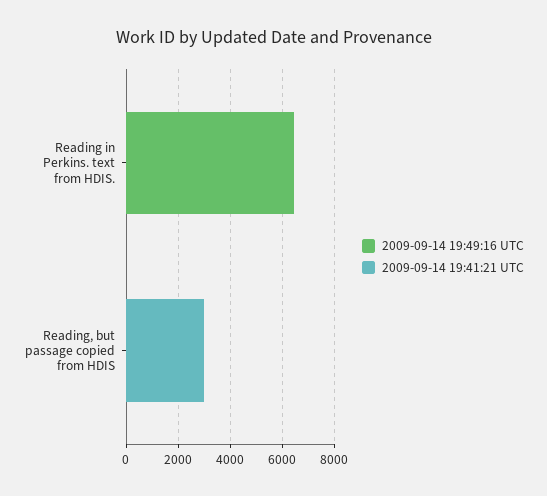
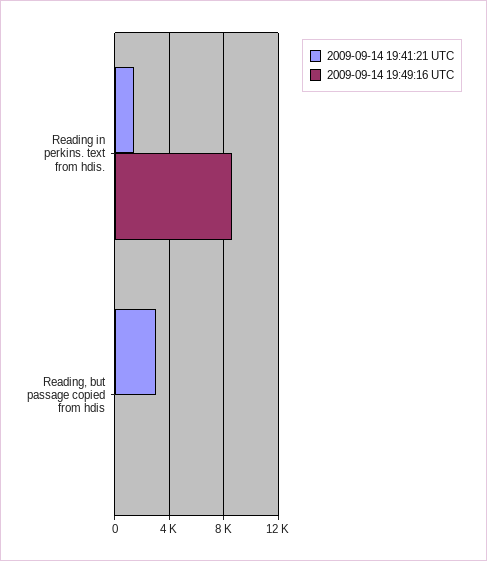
  {
    "2009-09-14 19:49:16 UTC": {
-     "Reading in Perkins. text from HDIS.": 6500,
+     "Reading in Perkins. text from HDIS.": 8500,
      "Reading, but passage copied from HDIS": 0
    },
    "2009-09-14 19:41:21 UTC": {
-     "Reading in Perkins. text from HDIS.": 0,
+     "Reading in Perkins. text from HDIS.": 1500,
      "Reading, but passage copied from HDIS": 3000
    }
  }

